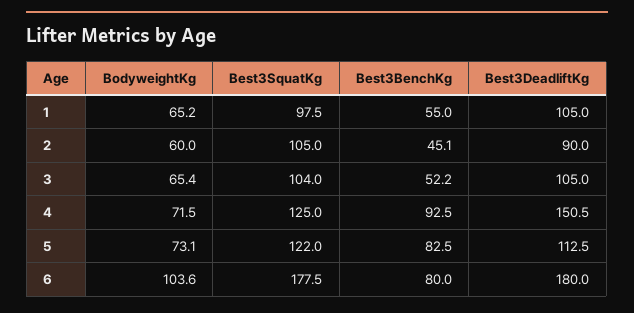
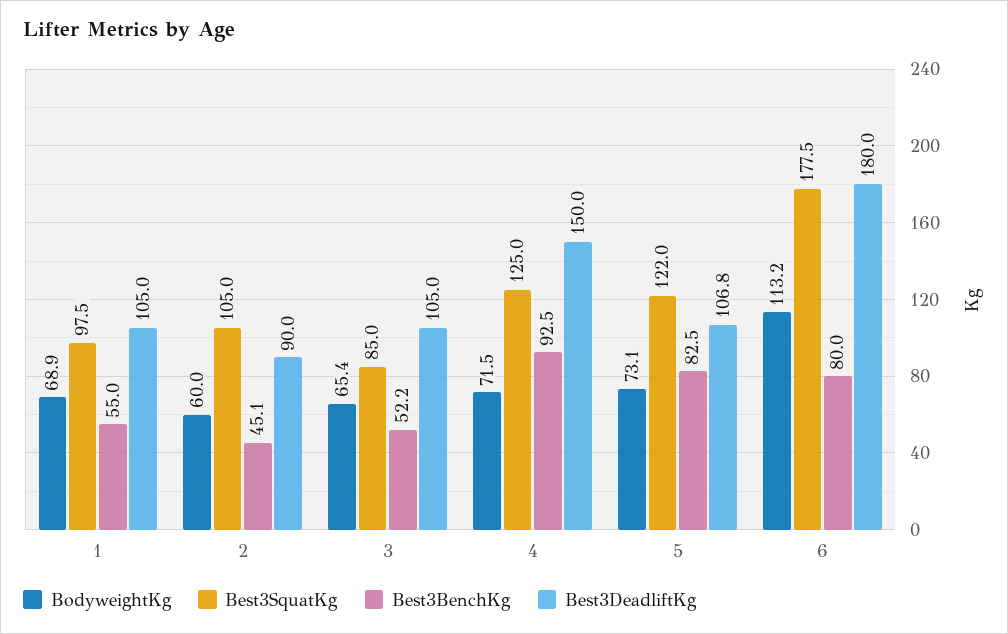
  {
    "BodyweightKg": {
-     "1": 65.2,
+     "1": 68.9,
      "2": 60,
      "3": 65.4,
      "4": 71.5,
      "5": 73.1,
-     "6": 103.6
+     "6": 113.2
    },
    "Best3SquatKg": {
      "1": 97.5,
      "2": 105,
-     "3": 104,
+     "3": 85,
      "4": 125,
      "5": 122,
      "6": 177.5
    },
    "Best3BenchKg": {
      "1": 55,
      "2": 45.1,
      "3": 52.2,
      "4": 92.5,
      "5": 82.5,
      "6": 80
    },
    "Best3DeadliftKg": {
      "1": 105,
      "2": 90,
      "3": 105,
-     "4": 150.5,
+     "4": 150,
-     "5": 112.5,
+     "5": 106.8,
      "6": 180
    }
  }

